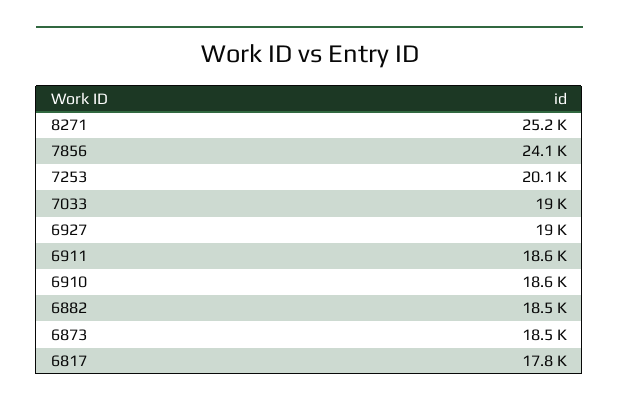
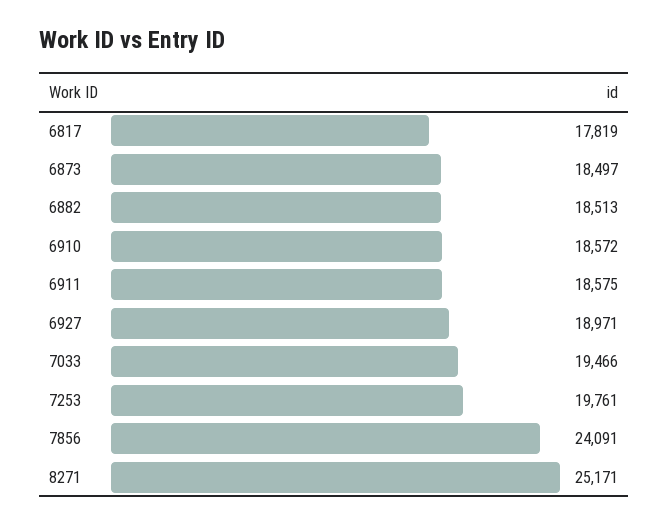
  {
    "8271": 25171,
    "7856": 24091,
-   "7253": 20100,
+   "7253": 19761,
-   "7033": 19000,
+   "7033": 19466,
    "6927": 18971,
    "6911": 18575,
    "6910": 18572,
    "6882": 18513,
    "6873": 18497,
    "6817": 17819
  }

